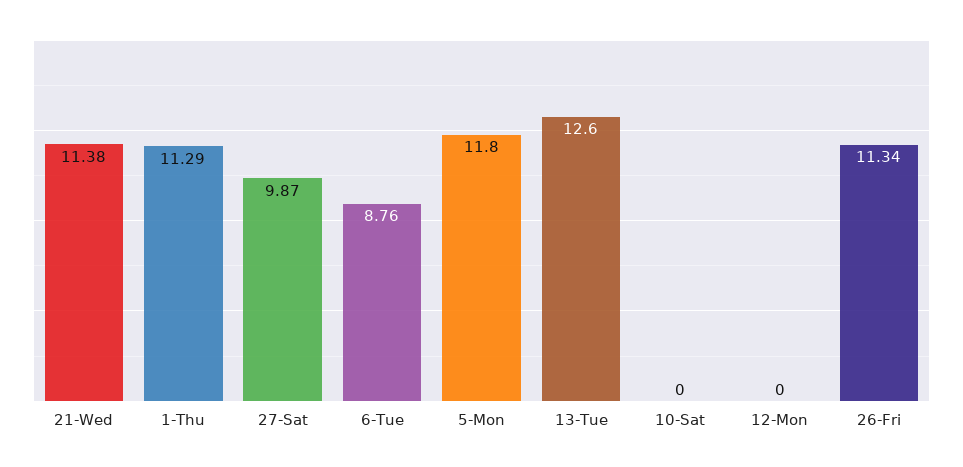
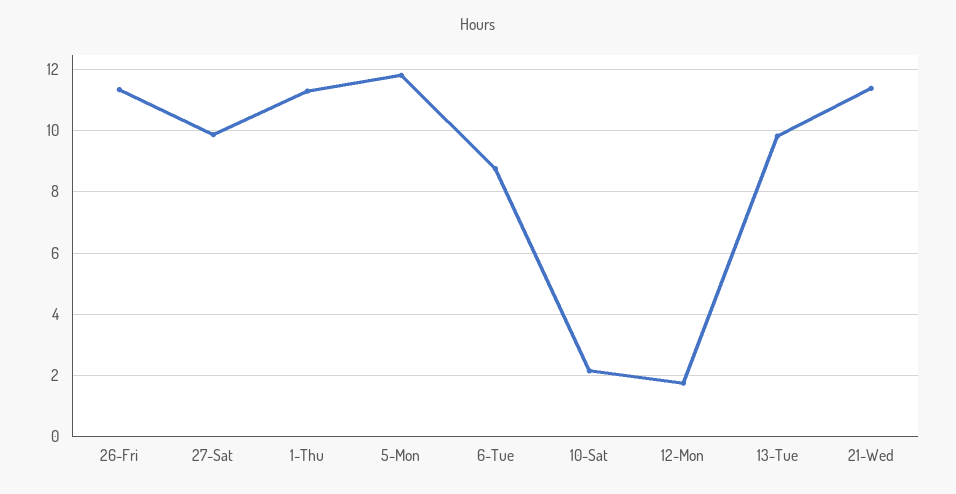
  {
    "21-Wed": 11.38,
    "1-Thu": 11.29,
    "27-Sat": 9.87,
    "6-Tue": 8.76,
    "5-Mon": 11.8,
-   "13-Tue": 12.6,
+   "13-Tue": 9.8,
-   "10-Sat": 0,
+   "10-Sat": 2.2,
-   "12-Mon": 0,
+   "12-Mon": 1.8,
    "26-Fri": 11.34
  }

